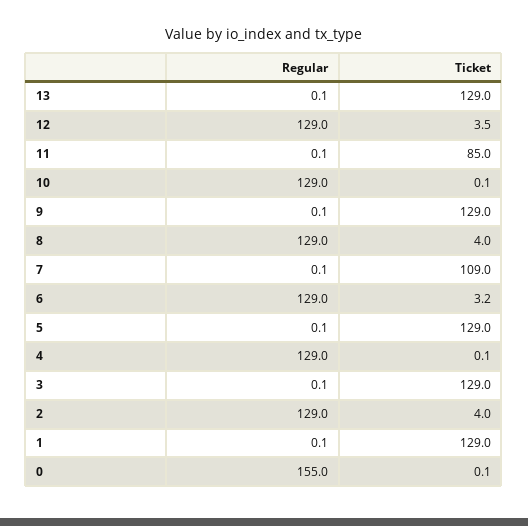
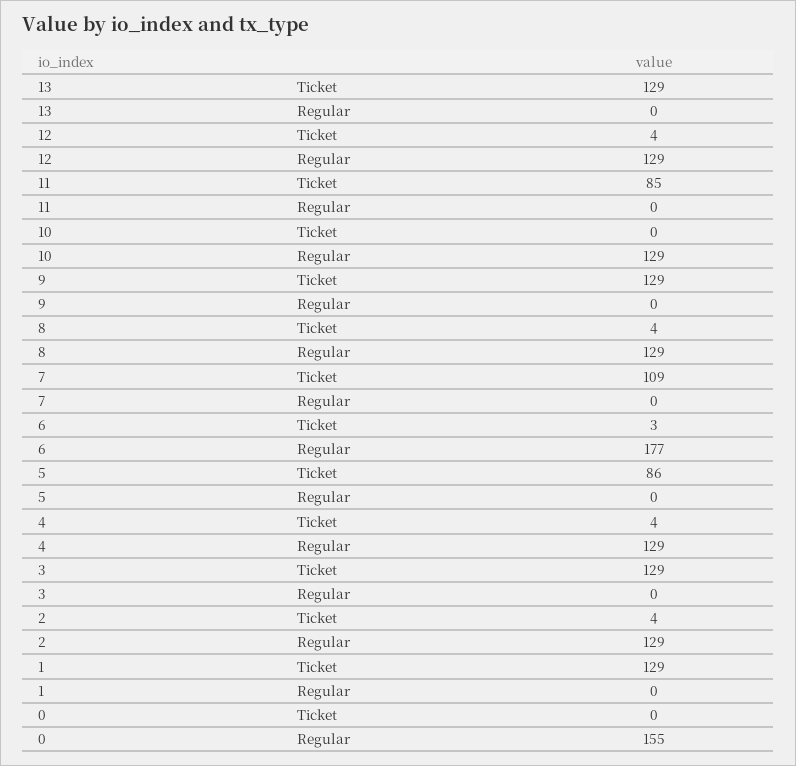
  {
    "Regular": {
      "13": 0.1,
      "12": 129,
      "11": 0.1,
      "10": 129,
      "9": 0.1,
      "8": 129,
      "7": 0.1,
-     "6": 129,
+     "6": 177,
      "5": 0.1,
      "4": 129,
      "3": 0.1,
      "2": 129,
      "1": 0.1,
      "0": 155
    },
    "Ticket": {
      "13": 129,
      "12": 3.5,
      "11": 85,
      "10": 0.1,
      "9": 129,
      "8": 4,
      "7": 109,
      "6": 3.2,
-     "5": 129,
+     "5": 86,
-     "4": 0.1,
+     "4": 4,
      "3": 129,
      "2": 4,
      "1": 129,
      "0": 0.1
    }
  }

